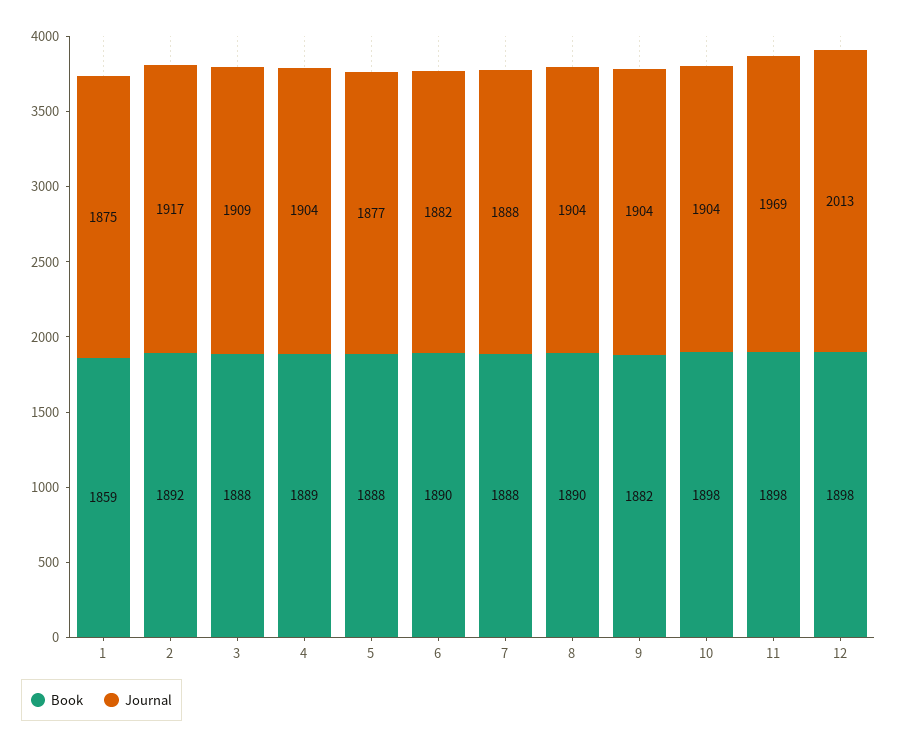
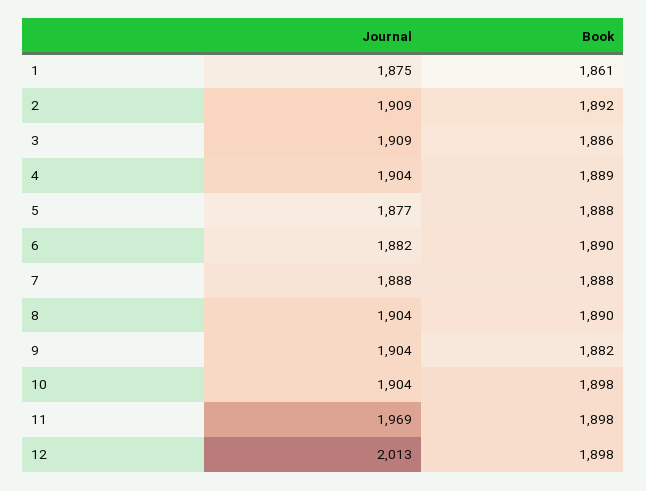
  {
    "Book": {
-     "1": 1859,
+     "1": 1861,
      "2": 1892,
-     "3": 1888,
+     "3": 1886,
      "4": 1889,
      "5": 1888,
      "6": 1890,
      "7": 1888,
      "8": 1890,
      "9": 1882,
      "10": 1898,
      "11": 1898,
      "12": 1898
    },
    "Journal": {
      "1": 1875,
-     "2": 1917,
+     "2": 1909,
      "3": 1909,
      "4": 1904,
      "5": 1877,
      "6": 1882,
      "7": 1888,
      "8": 1904,
      "9": 1904,
      "10": 1904,
      "11": 1969,
      "12": 2013
    }
  }

